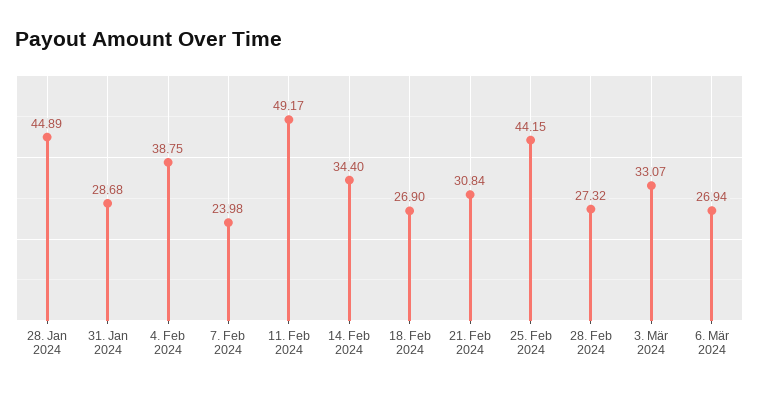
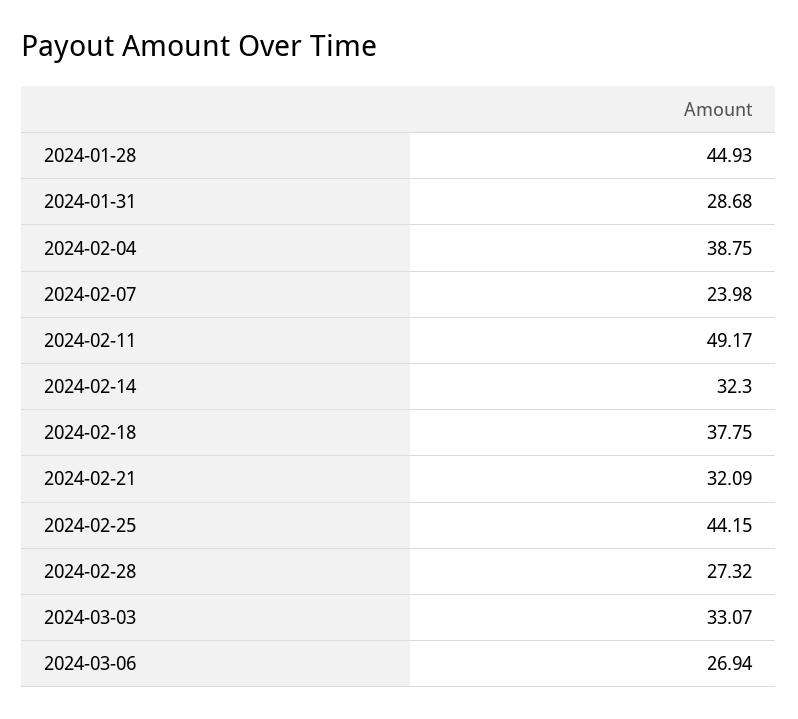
  {
-   "28. Jan 2024": 44.89,
+   "28. Jan 2024": 44.93,
    "31. Jan 2024": 28.68,
    "4. Feb 2024": 38.75,
    "7. Feb 2024": 23.98,
    "11. Feb 2024": 49.17,
-   "14. Feb 2024": 34.4,
+   "14. Feb 2024": 32.3,
-   "18. Feb 2024": 26.9,
+   "18. Feb 2024": 37.75,
-   "21. Feb 2024": 30.84,
+   "21. Feb 2024": 32.09,
    "25. Feb 2024": 44.15,
    "28. Feb 2024": 27.32,
    "3. Mär 2024": 33.07,
    "6. Mär 2024": 26.94
  }

